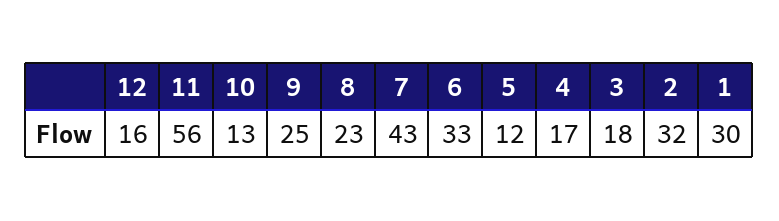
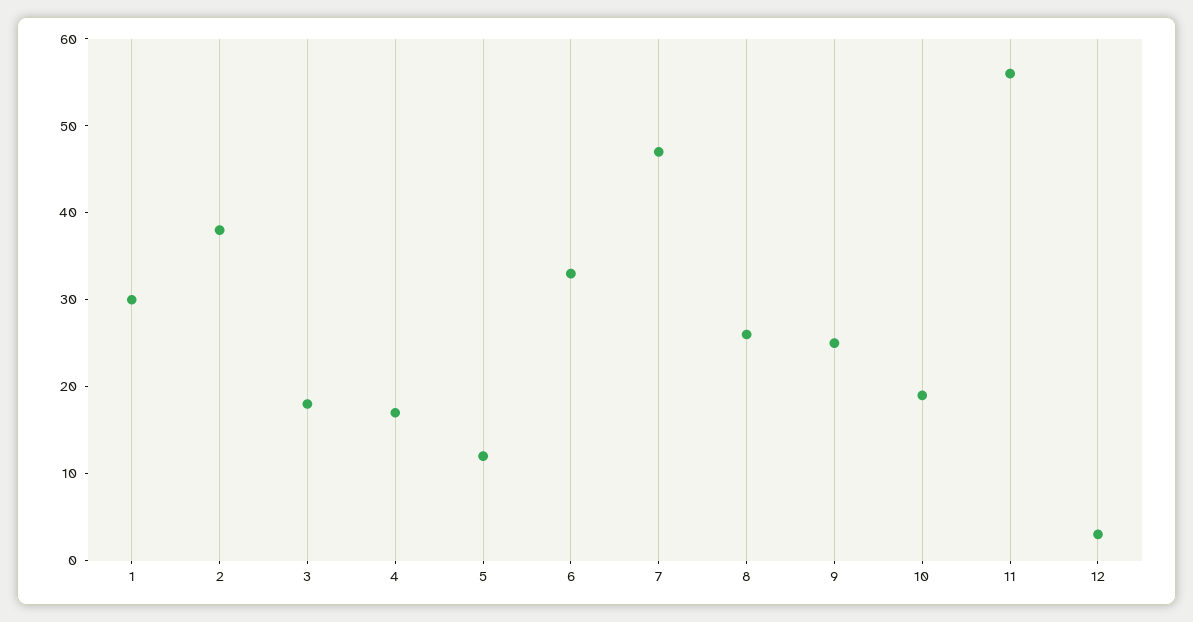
  {
-   "12": 16,
+   "12": 3,
    "11": 56,
-   "10": 13,
+   "10": 19,
    "9": 25,
-   "8": 23,
+   "8": 26,
-   "7": 43,
+   "7": 47,
    "6": 33,
    "5": 12,
    "4": 17,
    "3": 18,
-   "2": 32,
+   "2": 38,
    "1": 30
  }

